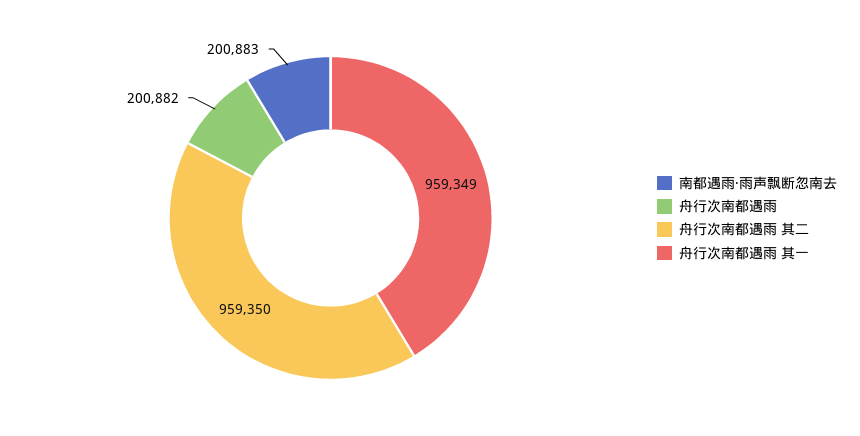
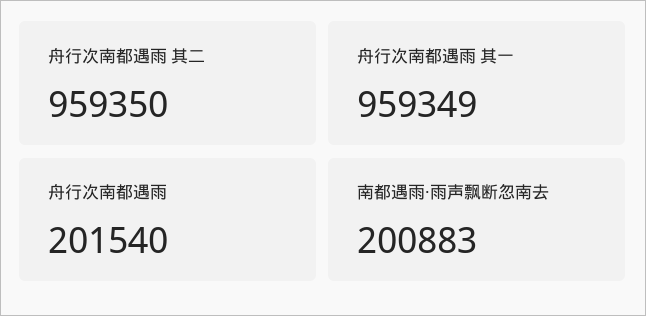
  {
    "南都遇雨·雨声飘断忽南去": 200883,
-   "舟行次南都遇雨": 200882,
+   "舟行次南都遇雨": 201540,
    "舟行次南都遇雨 其二": 959350,
    "舟行次南都遇雨 其一": 959349
  }

